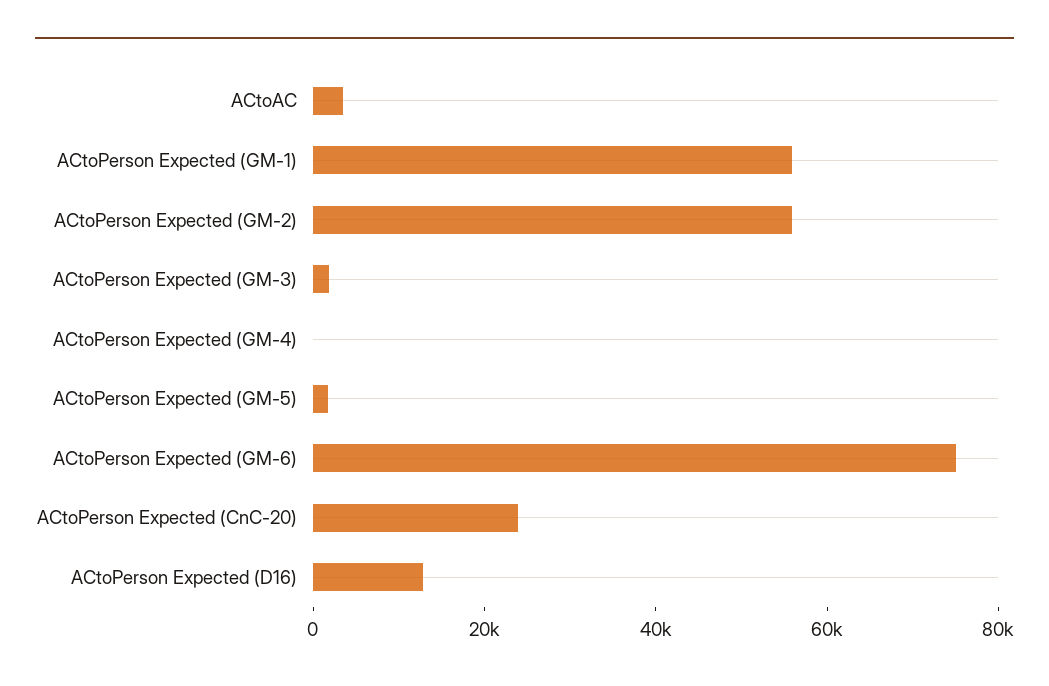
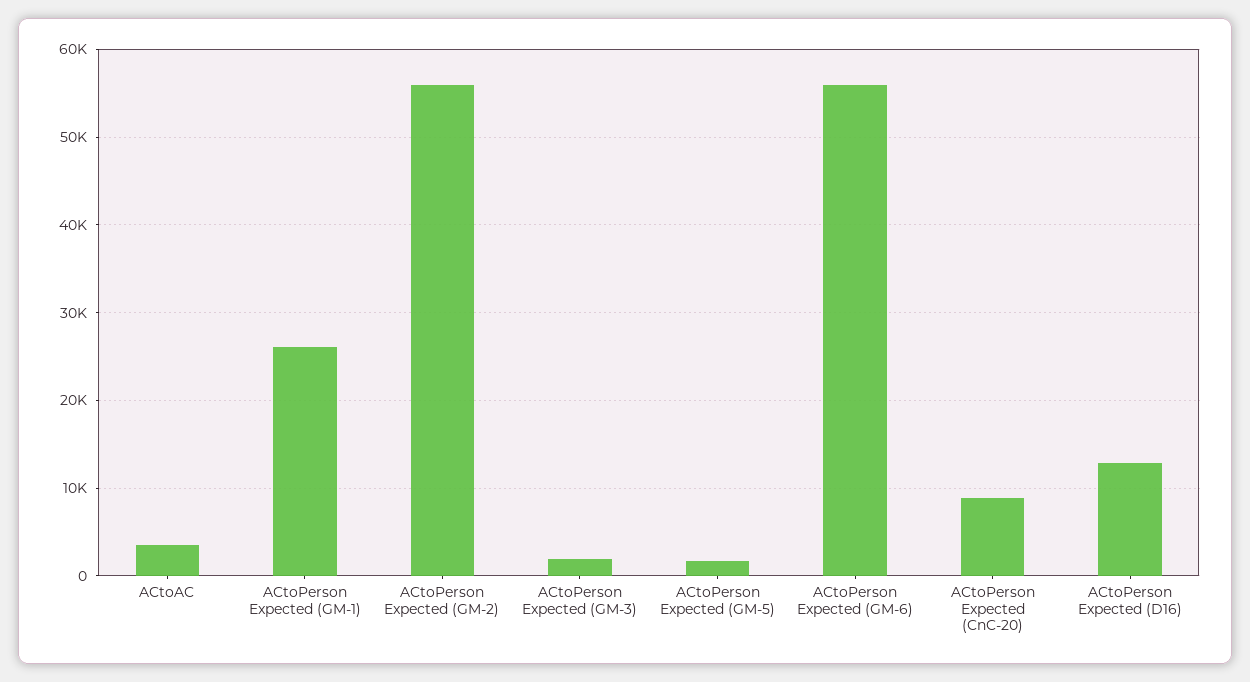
  {
    "ACtoAC": 3000,
-   "ACtoPerson Expected (GM-1)": 55000,
+   "ACtoPerson Expected (GM-1)": 26000,
    "ACtoPerson Expected (GM-2)": 56000,
    "ACtoPerson Expected (GM-3)": 2000,
-   "ACtoPerson Expected (GM-4)": 0,
    "ACtoPerson Expected (GM-5)": 2000,
-   "ACtoPerson Expected (GM-6)": 75000,
+   "ACtoPerson Expected (GM-6)": 56000,
-   "ACtoPerson Expected (CnC-20)": 25000,
+   "ACtoPerson Expected (CnC-20)": 9000,
    "ACtoPerson Expected (D16)": 13000
  }

